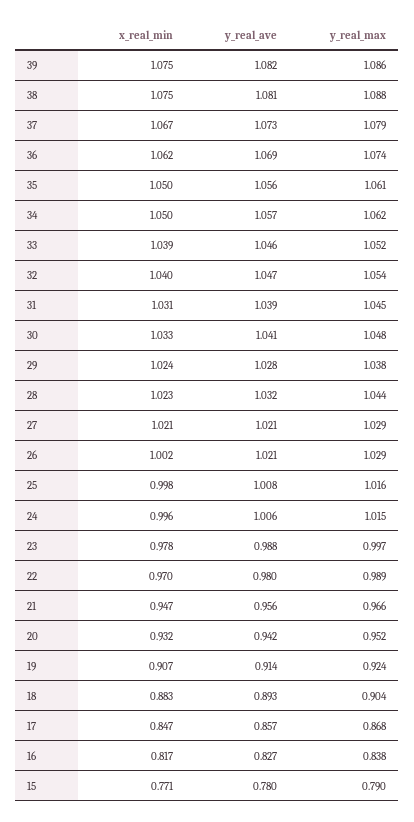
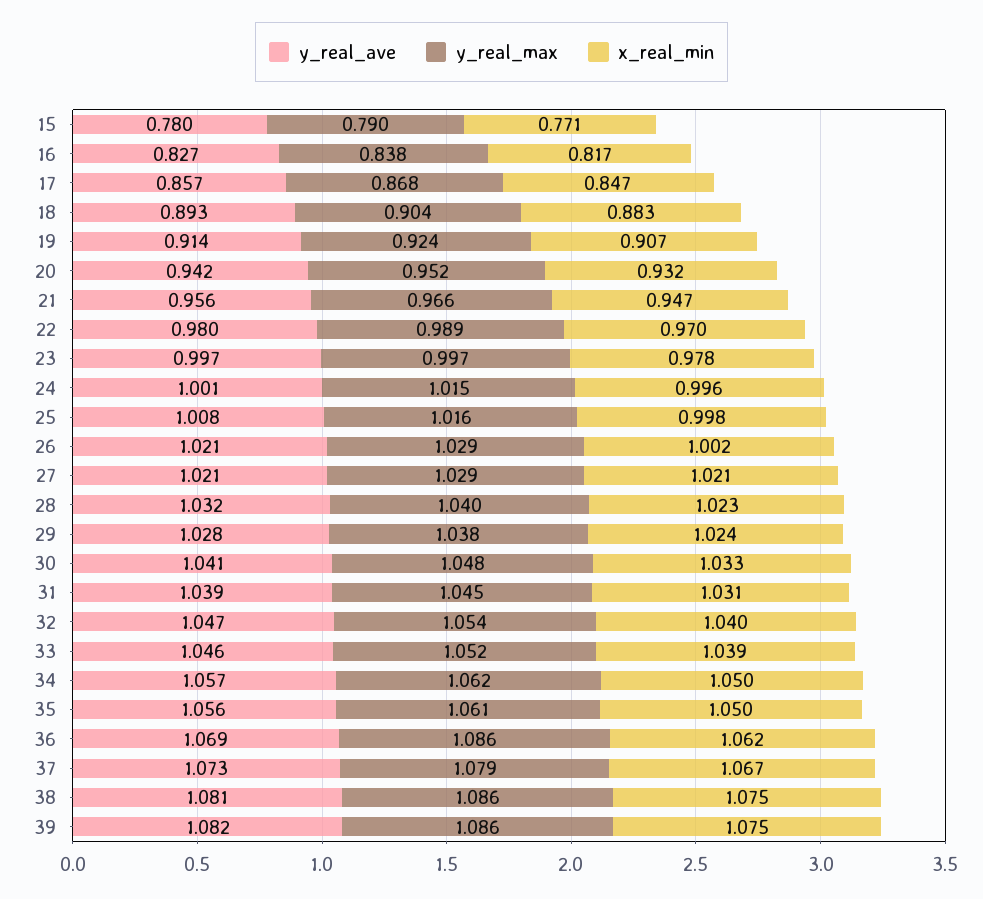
  {
    "x_real_min": {
      "39": 1.075,
      "38": 1.075,
      "37": 1.067,
      "36": 1.062,
      "35": 1.05,
      "34": 1.05,
      "33": 1.039,
      "32": 1.04,
      "31": 1.031,
      "30": 1.033,
      "29": 1.024,
      "28": 1.023,
      "27": 1.021,
      "26": 1.002,
      "25": 0.998,
      "24": 0.996,
      "23": 0.978,
      "22": 0.97,
      "21": 0.947,
      "20": 0.932,
      "19": 0.907,
      "18": 0.883,
      "17": 0.847,
      "16": 0.817,
      "15": 0.771
    },
    "y_real_ave": {
      "39": 1.082,
      "38": 1.081,
      "37": 1.073,
      "36": 1.069,
      "35": 1.056,
      "34": 1.057,
      "33": 1.046,
      "32": 1.047,
      "31": 1.039,
      "30": 1.041,
      "29": 1.028,
      "28": 1.032,
      "27": 1.021,
      "26": 1.021,
      "25": 1.008,
-     "24": 1.006,
+     "24": 1.001,
-     "23": 0.988,
+     "23": 0.997,
      "22": 0.98,
      "21": 0.956,
      "20": 0.942,
      "19": 0.914,
      "18": 0.893,
      "17": 0.857,
      "16": 0.827,
      "15": 0.78
    },
    "y_real_max": {
      "39": 1.086,
-     "38": 1.088,
+     "38": 1.086,
      "37": 1.079,
-     "36": 1.074,
+     "36": 1.086,
      "35": 1.061,
      "34": 1.062,
      "33": 1.052,
      "32": 1.054,
      "31": 1.045,
      "30": 1.048,
      "29": 1.038,
-     "28": 1.044,
+     "28": 1.04,
      "27": 1.029,
      "26": 1.029,
      "25": 1.016,
      "24": 1.015,
      "23": 0.997,
      "22": 0.989,
      "21": 0.966,
      "20": 0.952,
      "19": 0.924,
      "18": 0.904,
      "17": 0.868,
      "16": 0.838,
      "15": 0.79
    }
  }

